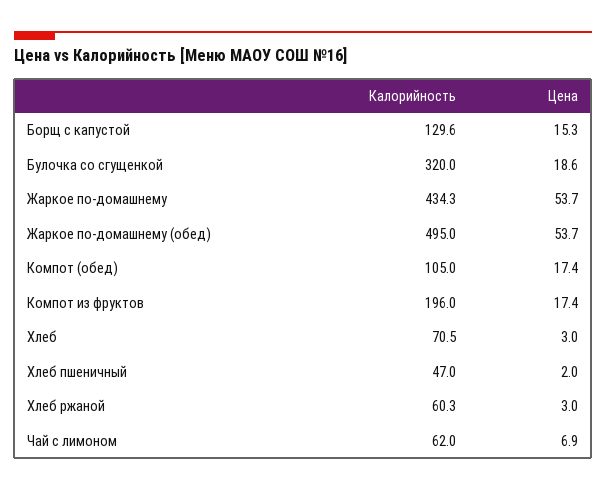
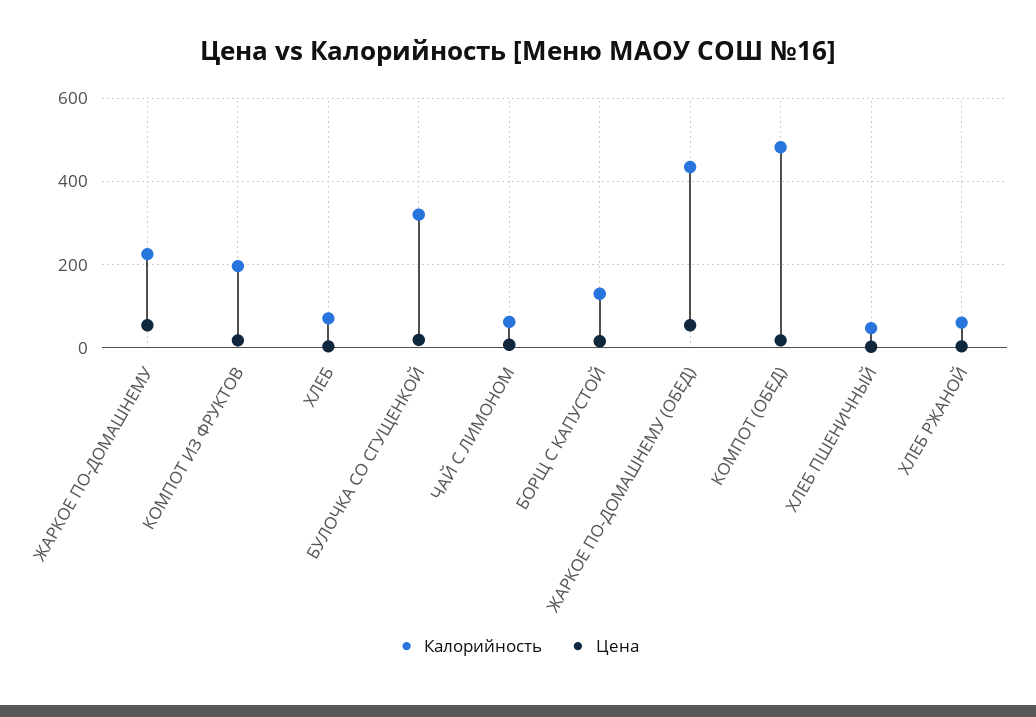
  {
    "Калорийность": {
      "Борщ с капустой": 129.6,
      "Булочка со сгущенкой": 320,
-     "Жаркое по-домашнему": 434.3,
+     "Жаркое по-домашнему": 220,
-     "Жаркое по-домашнему (обед)": 495,
+     "Жаркое по-домашнему (обед)": 440,
-     "Компот (обед)": 105,
+     "Компот (обед)": 480,
      "Компот из фруктов": 196,
      "Хлеб": 70.5,
      "Хлеб пшеничный": 47,
      "Хлеб ржаной": 60.3,
      "Чай с лимоном": 62
    },
    "Цена": {
      "Борщ с капустой": 15.3,
      "Булочка со сгущенкой": 18.6,
      "Жаркое по-домашнему": 53.7,
      "Жаркое по-домашнему (обед)": 53.7,
      "Компот (обед)": 17.4,
      "Компот из фруктов": 17.4,
      "Хлеб": 3,
      "Хлеб пшеничный": 2,
      "Хлеб ржаной": 3,
      "Чай с лимоном": 6.9
    }
  }

